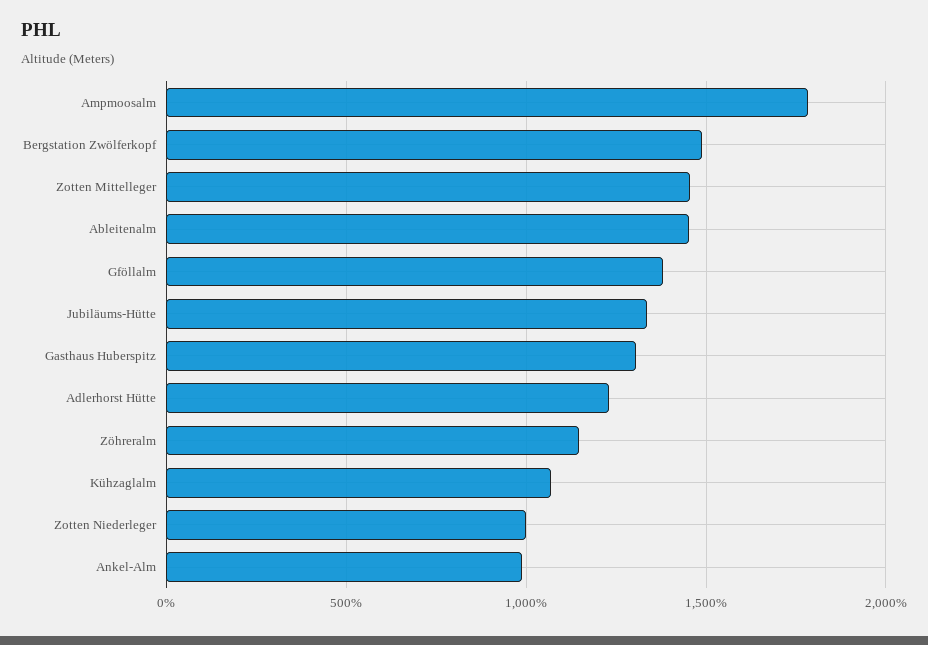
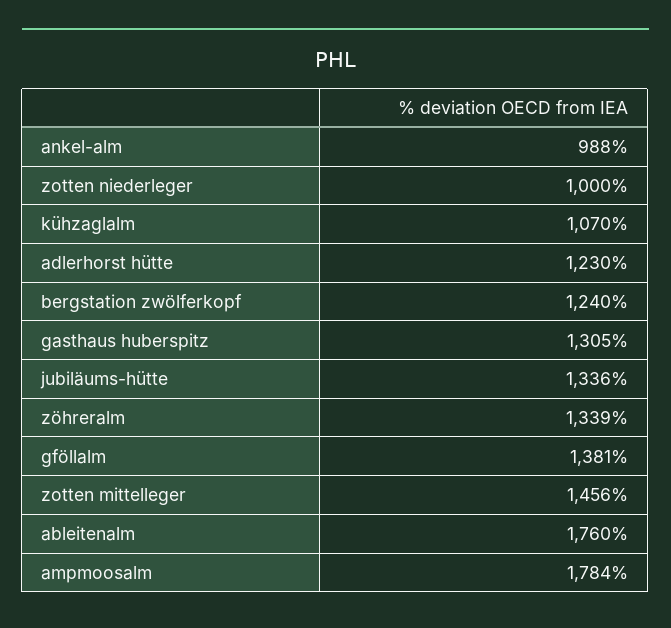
  {
    "Ampmoosalm": 1784,
-   "Bergstation Zwölferkopf": 1500,
+   "Bergstation Zwölferkopf": 1240,
    "Zotten Mittelleger": 1456,
-   "Ableitenalm": 1450,
+   "Ableitenalm": 1760,
    "Gföllalm": 1381,
    "Jubiläums-Hütte": 1336,
    "Gasthaus Huberspitz": 1305,
    "Adlerhorst Hütte": 1230,
-   "Zöhreralm": 1150,
+   "Zöhreralm": 1339,
    "Kühzaglalm": 1070,
    "Zotten Niederleger": 1000,
    "Ankel-Alm": 988
  }

